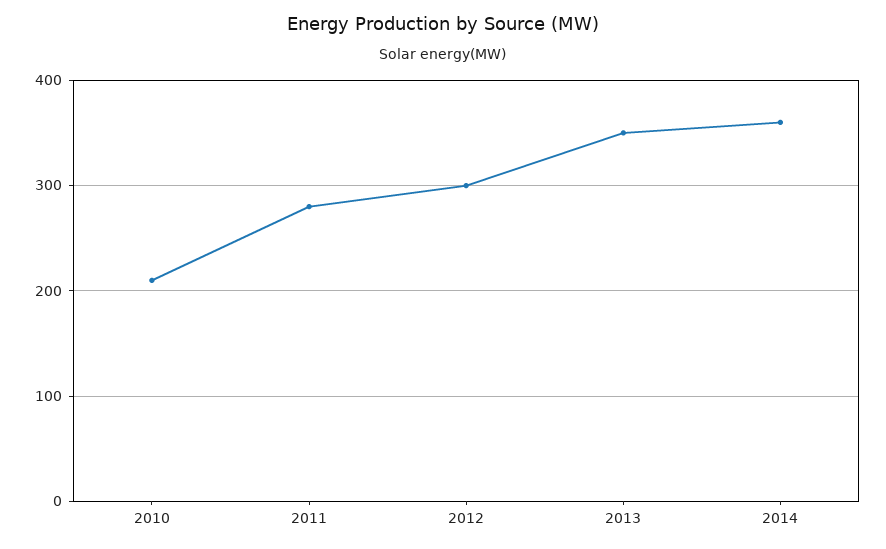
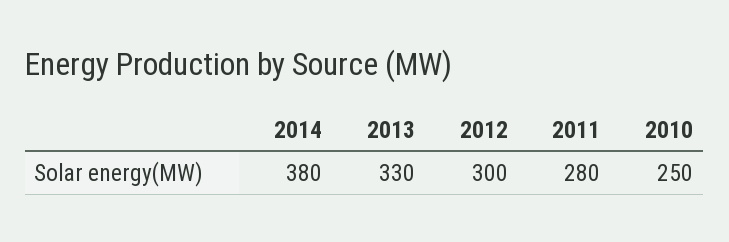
  {
-   "2010": 210,
+   "2010": 250,
    "2011": 280,
    "2012": 300,
-   "2013": 350,
+   "2013": 330,
-   "2014": 360
+   "2014": 380
  }

